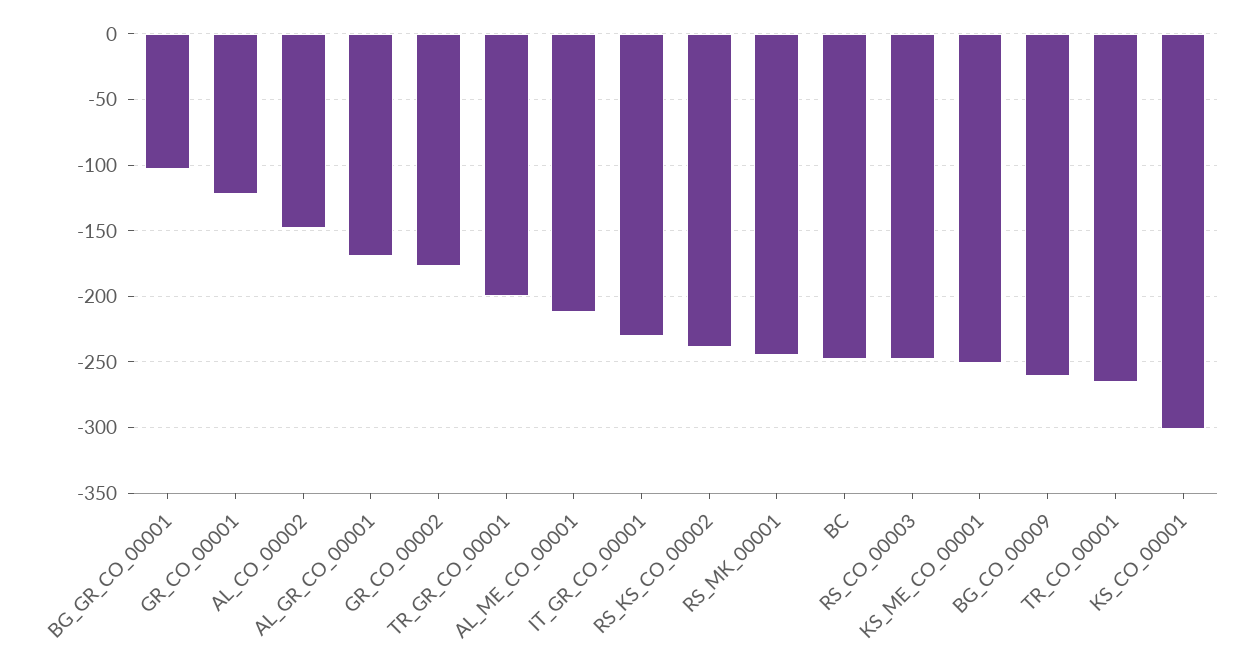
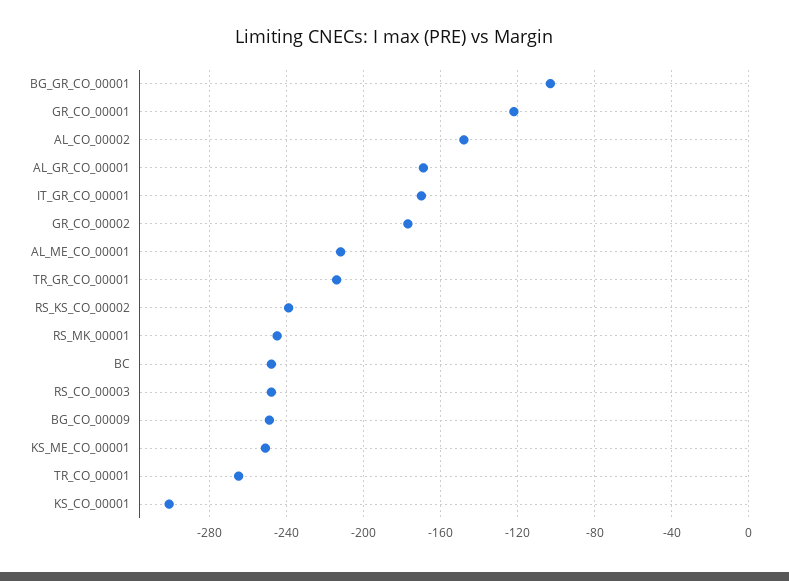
  {
    "BG_GR_CO_00001": -105,
    "GR_CO_00001": -120,
    "AL_CO_00002": -150,
    "AL_GR_CO_00001": -170,
    "GR_CO_00002": -175,
-   "TR_GR_CO_00001": -200,
+   "TR_GR_CO_00001": -215,
    "AL_ME_CO_00001": -210,
-   "IT_GR_CO_00001": -230,
+   "IT_GR_CO_00001": -170,
    "RS_KS_CO_00002": -240,
    "RS_MK_00001": -245,
    "BC": -250,
    "RS_CO_00003": -250,
    "KS_ME_CO_00001": -250,
-   "BG_CO_00009": -260,
+   "BG_CO_00009": -250,
    "TR_CO_00001": -265,
    "KS_CO_00001": -300
  }

